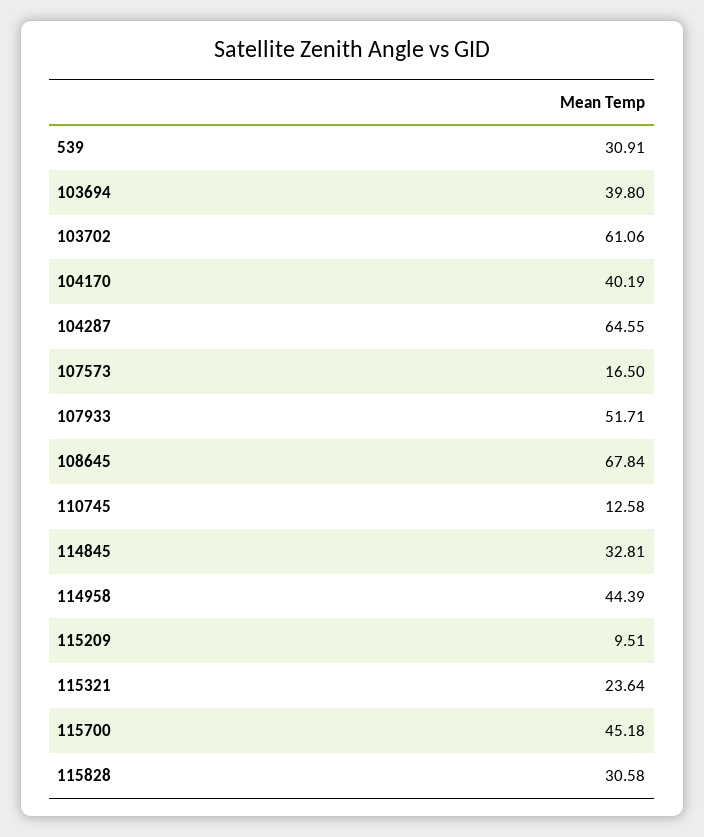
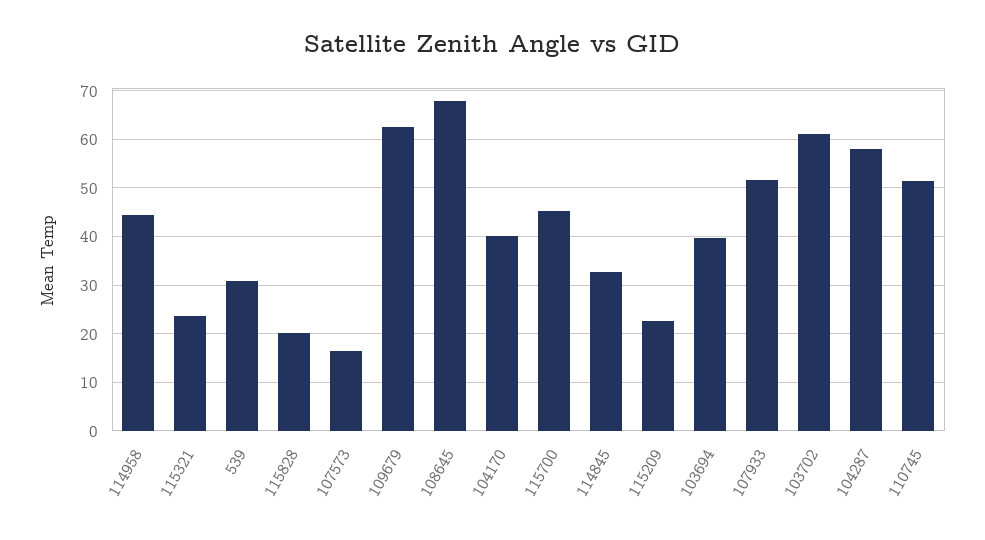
  {
    "539": 30.91,
    "103694": 39.8,
    "103702": 61.06,
    "104170": 40.19,
-   "104287": 64.55,
+   "104287": 58,
    "107573": 16.5,
    "107933": 51.71,
    "108645": 67.84,
-   "110745": 12.58,
+   "110745": 52,
    "114845": 32.81,
    "114958": 44.39,
-   "115209": 9.51,
+   "115209": 22,
    "115321": 23.64,
    "115700": 45.18,
-   "115828": 30.58
+   "115828": 20,
+   "109679": 62
  }

